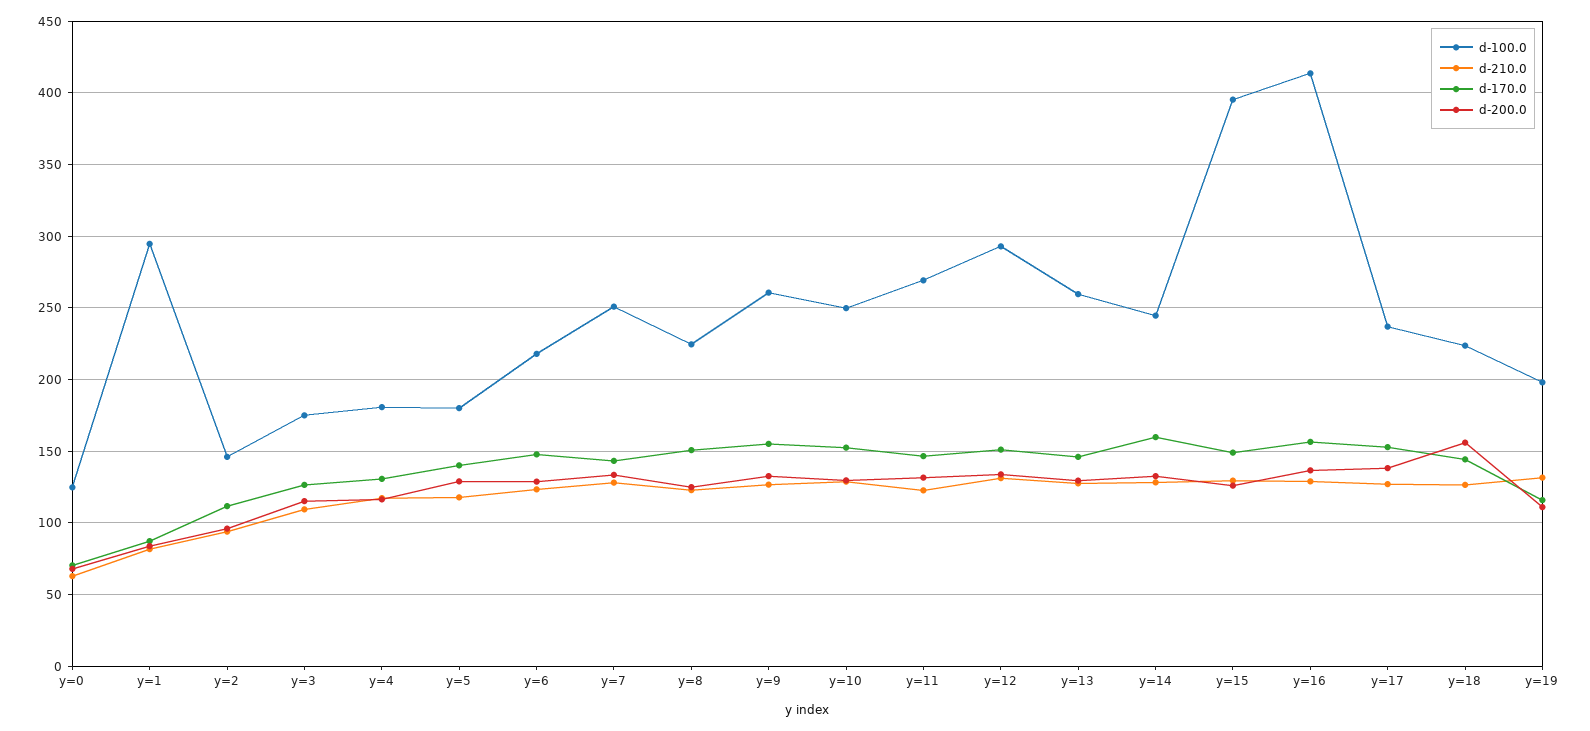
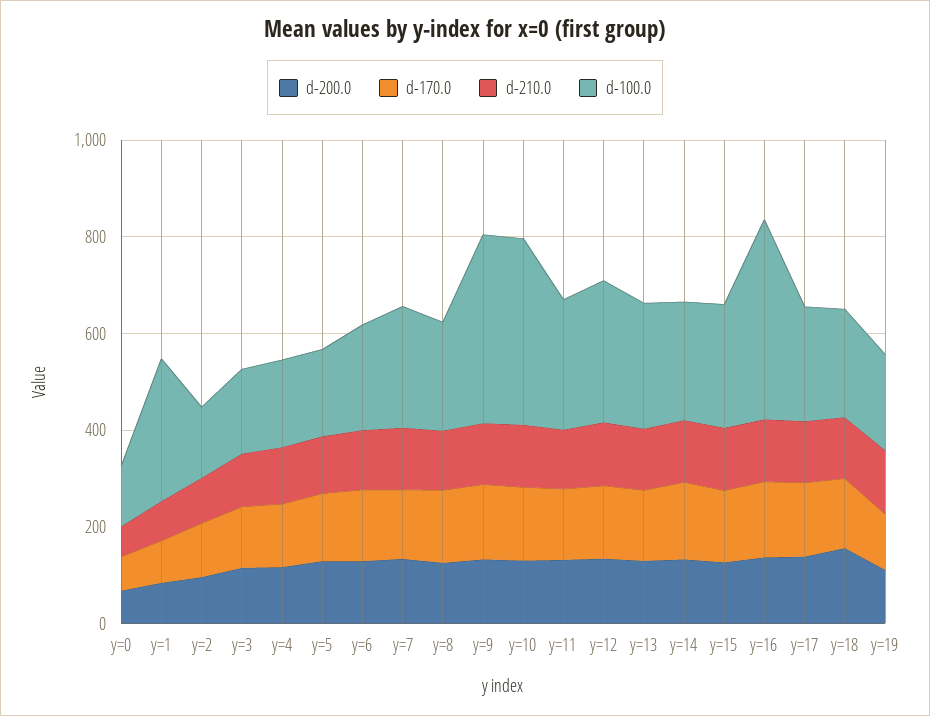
  {
    "d-100.0": {
      "y=0": 125,
      "y=1": 295,
      "y=2": 145,
      "y=3": 175,
      "y=4": 180,
      "y=5": 180,
      "y=6": 220,
      "y=7": 250,
      "y=8": 225,
-     "y=9": 260,
+     "y=9": 400,
-     "y=10": 250,
+     "y=10": 400,
      "y=11": 270,
      "y=12": 295,
      "y=13": 260,
      "y=14": 245,
-     "y=15": 395,
+     "y=15": 250,
      "y=16": 415,
      "y=17": 235,
      "y=18": 225,
      "y=19": 200
    },
    "d-210.0": {
      "y=0": 65,
      "y=1": 80,
      "y=2": 95,
      "y=3": 110,
      "y=4": 115,
      "y=5": 120,
      "y=6": 125,
      "y=7": 130,
      "y=8": 125,
      "y=9": 125,
      "y=10": 130,
      "y=11": 125,
      "y=12": 130,
      "y=13": 130,
      "y=14": 130,
      "y=15": 130,
      "y=16": 130,
      "y=17": 125,
      "y=18": 125,
      "y=19": 130
    },
    "d-170.0": {
      "y=0": 70,
      "y=1": 85,
      "y=2": 110,
      "y=3": 125,
      "y=4": 130,
      "y=5": 140,
      "y=6": 150,
      "y=7": 145,
      "y=8": 150,
      "y=9": 155,
      "y=10": 155,
      "y=11": 145,
      "y=12": 150,
      "y=13": 145,
      "y=14": 160,
      "y=15": 150,
      "y=16": 155,
      "y=17": 155,
      "y=18": 145,
      "y=19": 115
    },
    "d-200.0": {
      "y=0": 70,
      "y=1": 85,
      "y=2": 95,
      "y=3": 115,
      "y=4": 115,
      "y=5": 130,
      "y=6": 130,
      "y=7": 135,
      "y=8": 125,
      "y=9": 135,
      "y=10": 130,
      "y=11": 130,
      "y=12": 135,
      "y=13": 130,
      "y=14": 135,
      "y=15": 125,
      "y=16": 135,
      "y=17": 140,
      "y=18": 155,
      "y=19": 110
    }
  }

